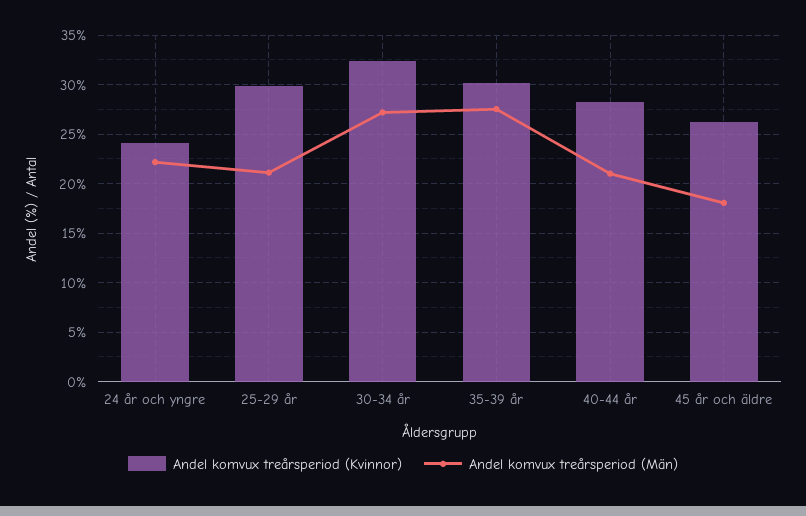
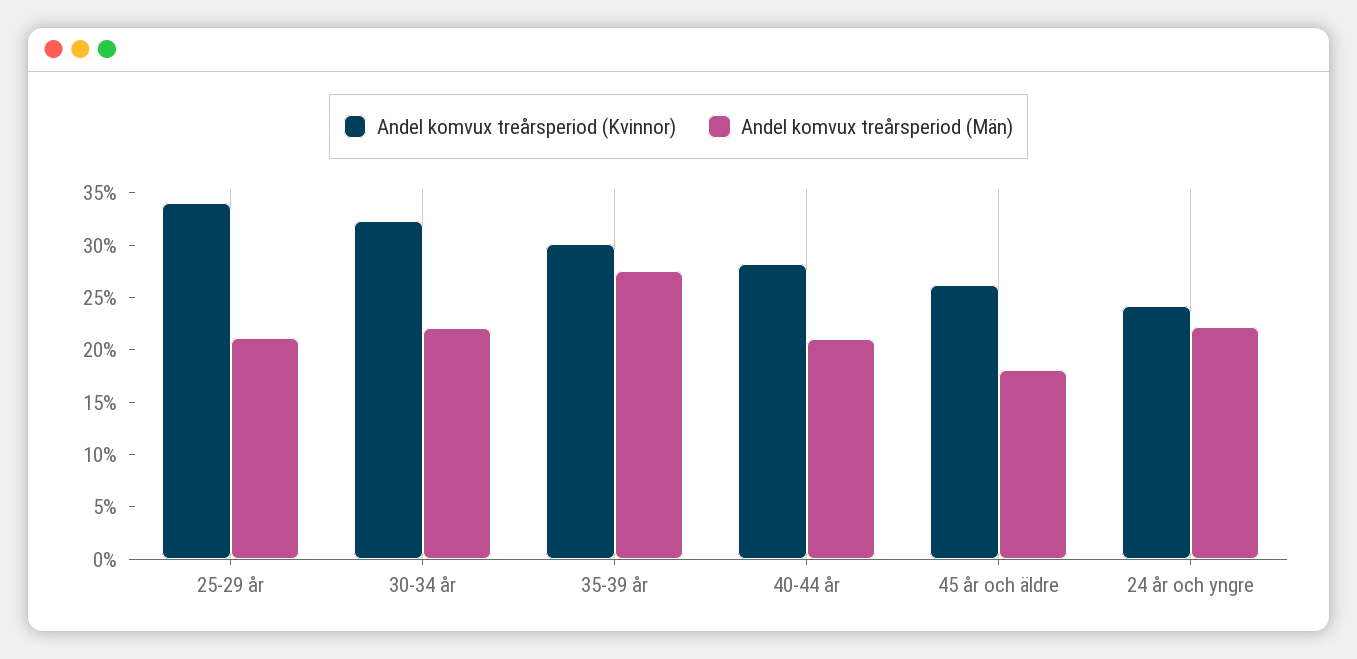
  {
    "Andel komvux treårsperiod (Kvinnor)": {
      "24 år och yngre": 24,
-     "25-29 år": 30,
+     "25-29 år": 34,
      "30-34 år": 32,
      "35-39 år": 30,
      "40-44 år": 28,
      "45 år och äldre": 26
    },
    "Andel komvux treårsperiod (Män)": {
      "24 år och yngre": 22,
      "25-29 år": 21,
-     "30-34 år": 27,
+     "30-34 år": 22,
      "35-39 år": 28,
      "40-44 år": 21,
      "45 år och äldre": 18
    }
  }

